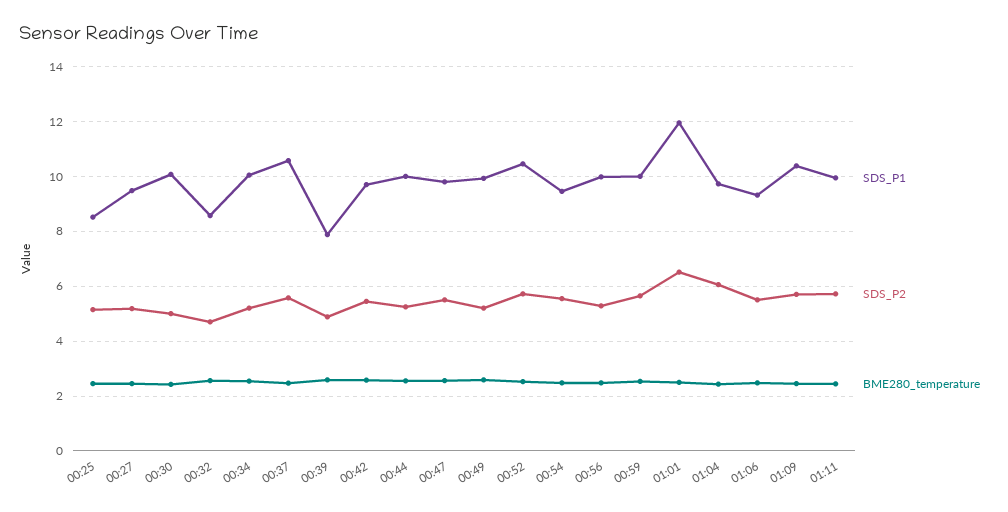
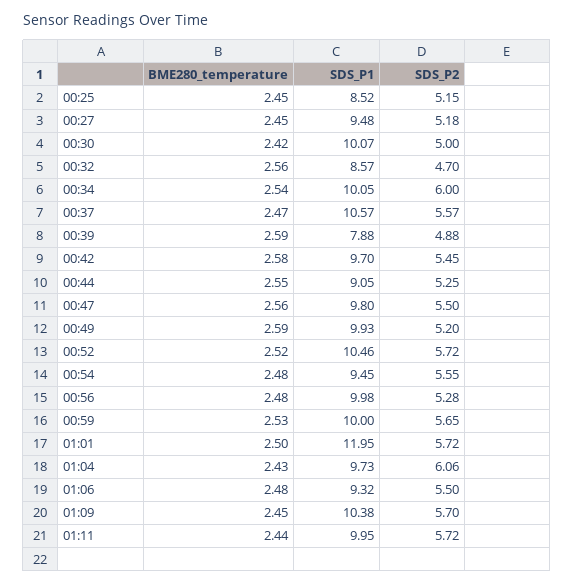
  {
    "SDS_P1": {
      "00:25": 8.52,
      "00:27": 9.48,
      "00:30": 10.07,
      "00:32": 8.57,
      "00:34": 10.05,
      "00:37": 10.57,
      "00:39": 7.88,
      "00:42": 9.7,
-     "00:44": 10,
+     "00:44": 9.05,
      "00:47": 9.8,
      "00:49": 9.93,
      "00:52": 10.46,
      "00:54": 9.45,
      "00:56": 9.98,
      "00:59": 10,
      "01:01": 11.95,
      "01:04": 9.73,
      "01:06": 9.32,
      "01:09": 10.38,
      "01:11": 9.95
    },
    "SDS_P2": {
      "00:25": 5.15,
      "00:27": 5.18,
      "00:30": 5,
      "00:32": 4.7,
-     "00:34": 5.25,
+     "00:34": 6,
      "00:37": 5.57,
      "00:39": 4.88,
      "00:42": 5.45,
      "00:44": 5.25,
      "00:47": 5.5,
      "00:49": 5.2,
      "00:52": 5.72,
      "00:54": 5.55,
      "00:56": 5.28,
      "00:59": 5.65,
-     "01:01": 6.5,
+     "01:01": 5.72,
      "01:04": 6.06,
      "01:06": 5.5,
      "01:09": 5.7,
      "01:11": 5.72
    },
    "BME280_temperature": {
      "00:25": 2.45,
      "00:27": 2.45,
      "00:30": 2.42,
      "00:32": 2.56,
      "00:34": 2.54,
      "00:37": 2.47,
      "00:39": 2.59,
      "00:42": 2.58,
      "00:44": 2.55,
      "00:47": 2.56,
      "00:49": 2.59,
      "00:52": 2.52,
      "00:54": 2.48,
      "00:56": 2.48,
      "00:59": 2.53,
      "01:01": 2.5,
      "01:04": 2.43,
      "01:06": 2.48,
      "01:09": 2.45,
      "01:11": 2.44
    }
  }

